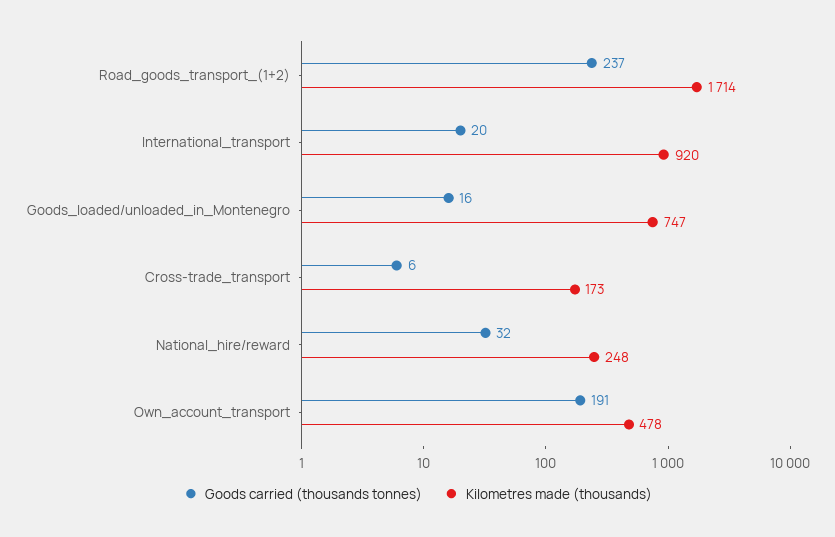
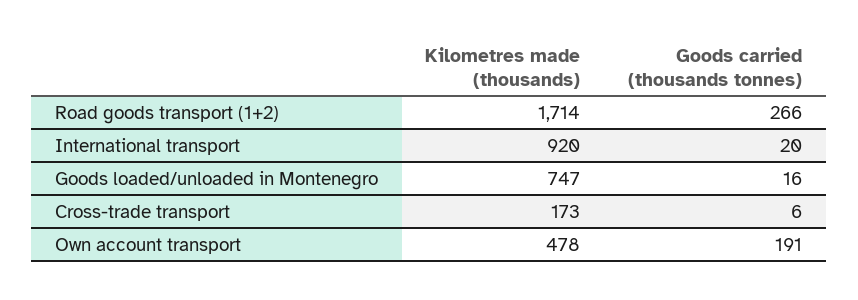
  {
    "Goods carried (thousands tonnes)": {
-     "Road_goods_transport_(1+2)": 237,
+     "Road_goods_transport_(1+2)": 266,
      "International_transport": 20,
      "Goods_loaded/unloaded_in_Montenegro": 16,
      "Cross-trade_transport": 6,
-     "National_hire/reward": 32,
      "Own_account_transport": 191
    },
    "Kilometres made (thousands)": {
      "Road_goods_transport_(1+2)": 1714,
      "International_transport": 920,
      "Goods_loaded/unloaded_in_Montenegro": 747,
      "Cross-trade_transport": 173,
-     "National_hire/reward": 248,
      "Own_account_transport": 478
    }
  }

